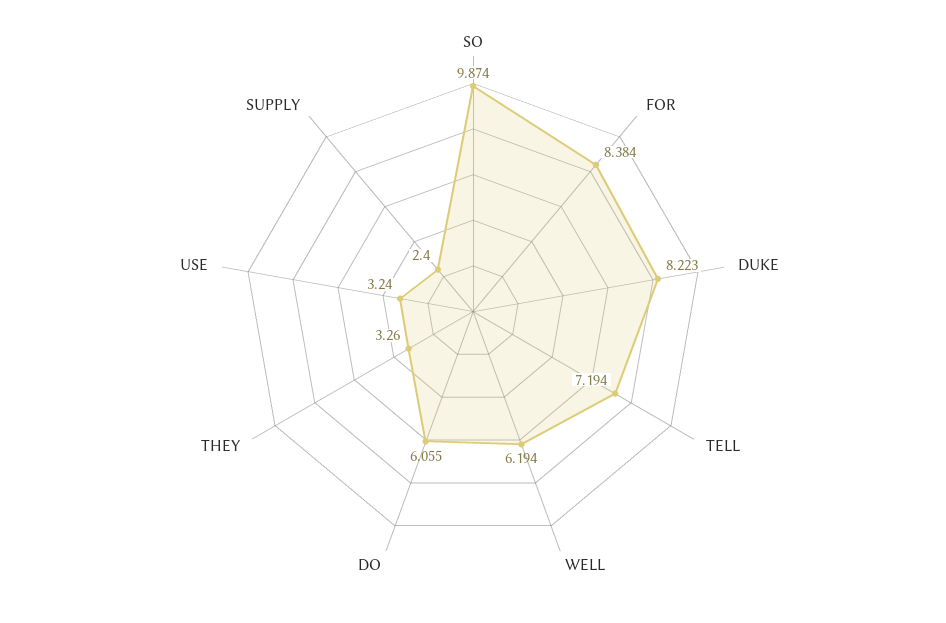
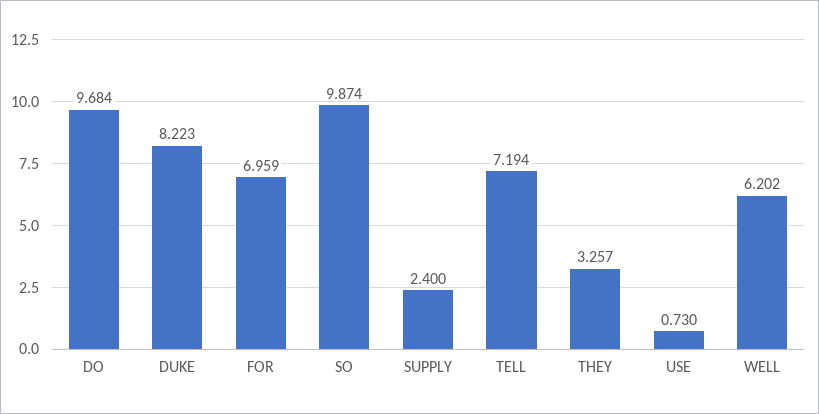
  {
    "SO": 9.874,
-   "FOR": 8.384,
+   "FOR": 6.959,
    "DUKE": 8.223,
    "TELL": 7.194,
-   "WELL": 6.194,
+   "WELL": 6.202,
-   "DO": 6.055,
+   "DO": 9.684,
-   "THEY": 3.26,
+   "THEY": 3.257,
-   "USE": 3.24,
+   "USE": 0.73,
    "SUPPLY": 2.4
  }

